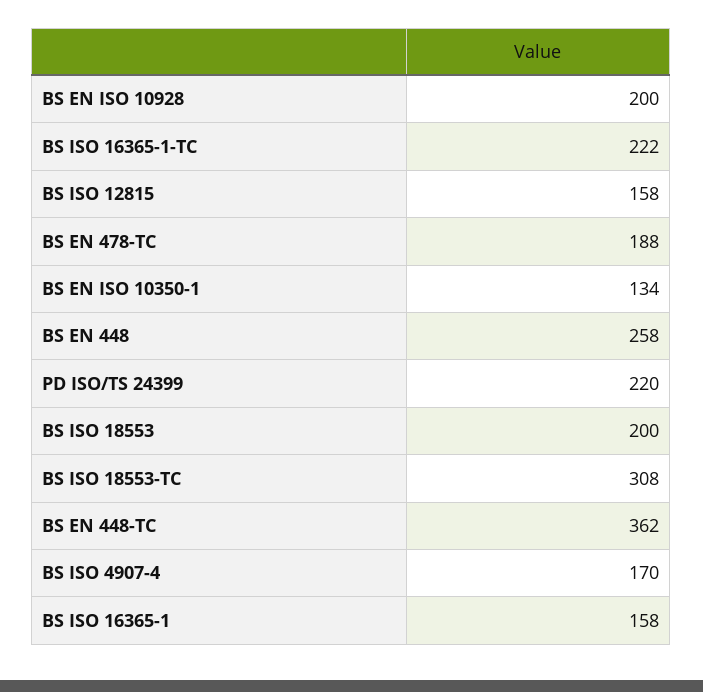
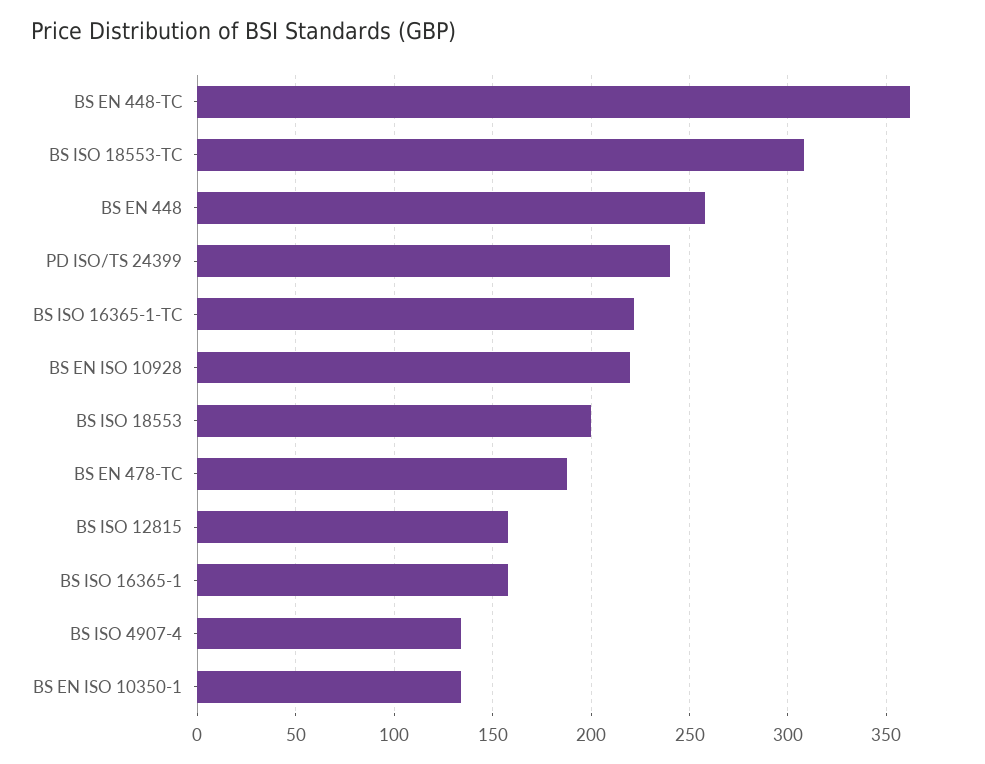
  {
-   "BS EN ISO 10928": 200,
+   "BS EN ISO 10928": 220,
    "BS ISO 16365-1-TC": 222,
    "BS ISO 12815": 158,
    "BS EN 478-TC": 188,
    "BS EN ISO 10350-1": 134,
    "BS EN 448": 258,
-   "PD ISO/TS 24399": 220,
+   "PD ISO/TS 24399": 240,
    "BS ISO 18553": 200,
    "BS ISO 18553-TC": 308,
    "BS EN 448-TC": 362,
-   "BS ISO 4907-4": 170,
+   "BS ISO 4907-4": 135,
    "BS ISO 16365-1": 158
  }

